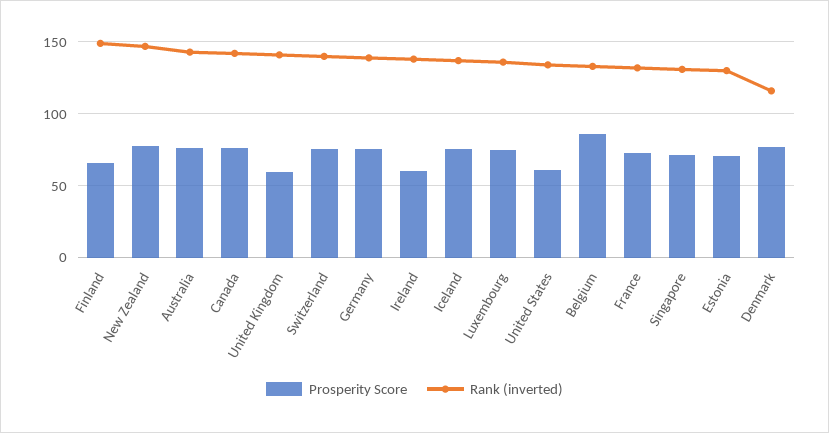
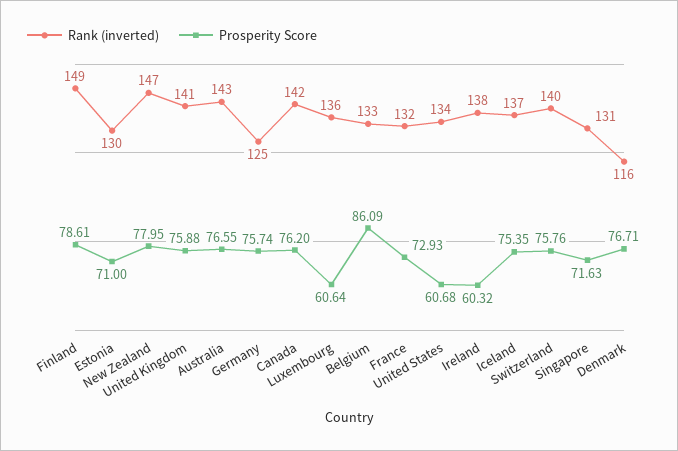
  {
    "Prosperity Score": {
-     "Finland": 65,
+     "Finland": 78.61,
      "New Zealand": 77.95,
      "Australia": 76.55,
      "Canada": 76.2,
-     "United Kingdom": 60,
+     "United Kingdom": 75.88,
      "Switzerland": 75.76,
      "Germany": 75.74,
      "Ireland": 60.32,
      "Iceland": 75.35,
-     "Luxembourg": 75,
+     "Luxembourg": 60.64,
      "United States": 60.68,
      "Belgium": 86.09,
      "France": 72.93,
      "Singapore": 71.63,
      "Estonia": 71,
      "Denmark": 76.71
    },
    "Rank (inverted)": {
      "Finland": 149,
      "New Zealand": 147,
      "Australia": 143,
      "Canada": 142,
      "United Kingdom": 141,
      "Switzerland": 140,
-     "Germany": 140,
+     "Germany": 125,
      "Ireland": 138,
      "Iceland": 137,
      "Luxembourg": 136,
      "United States": 134,
      "Belgium": 133,
      "France": 132,
      "Singapore": 131,
      "Estonia": 130,
      "Denmark": 116
    }
  }

